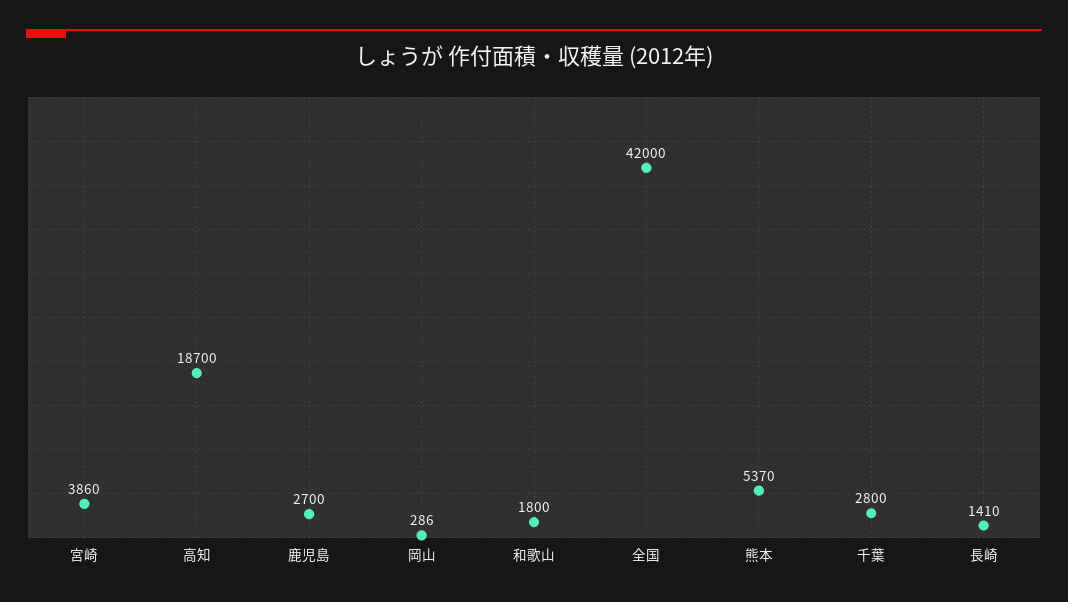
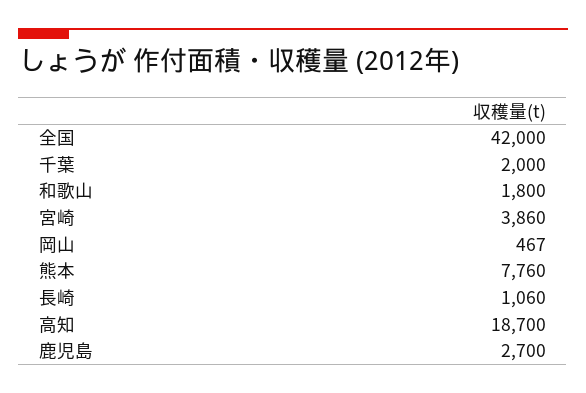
  {
    "宮崎": 3860,
    "高知": 18700,
    "鹿児島": 2700,
-   "岡山": 286,
+   "岡山": 467,
    "和歌山": 1800,
    "全国": 42000,
-   "熊本": 5370,
+   "熊本": 7760,
-   "千葉": 2800,
+   "千葉": 2000,
-   "長崎": 1410
+   "長崎": 1060
  }

